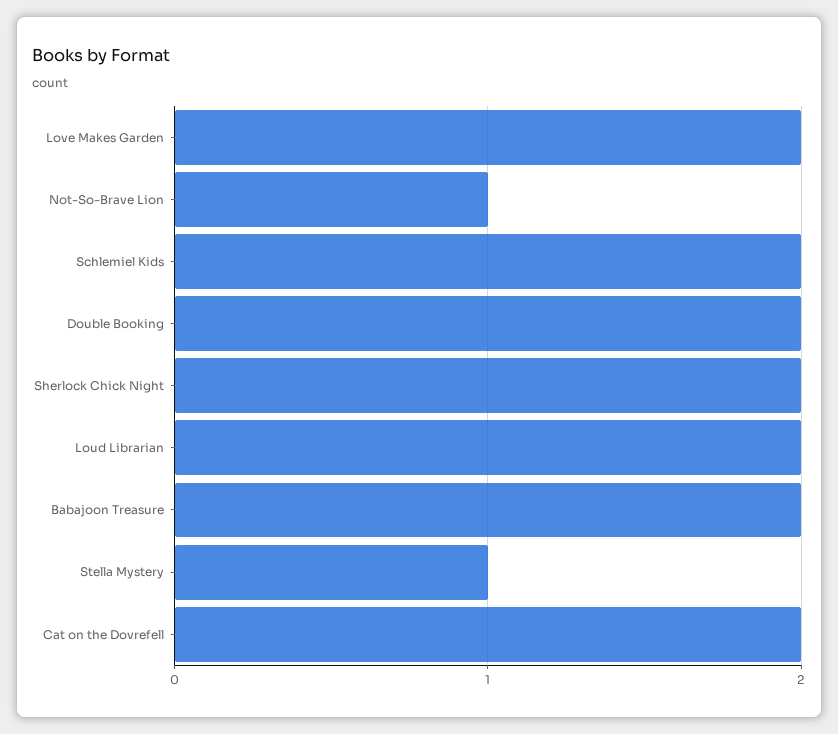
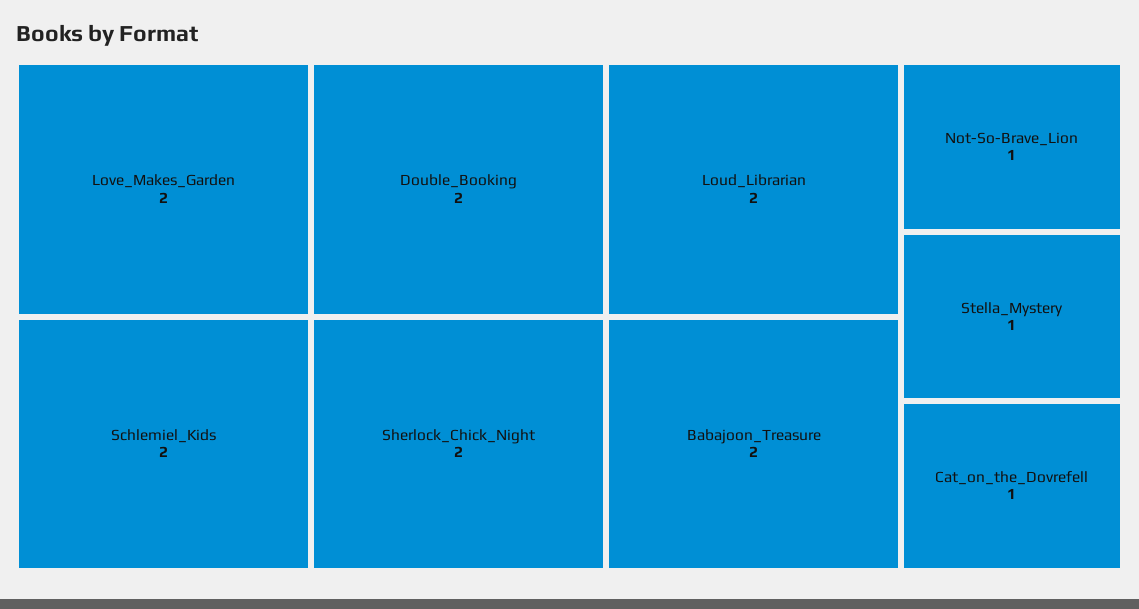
  {
    "Love Makes Garden": 2,
    "Not-So-Brave Lion": 1,
    "Schlemiel Kids": 2,
    "Double Booking": 2,
    "Sherlock Chick Night": 2,
    "Loud Librarian": 2,
    "Babajoon Treasure": 2,
    "Stella Mystery": 1,
-   "Cat on the Dovrefell": 2
+   "Cat on the Dovrefell": 1
  }

